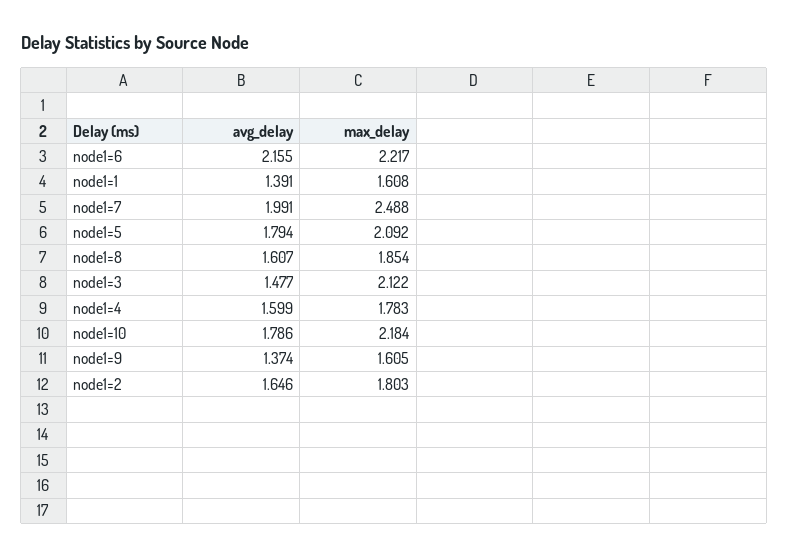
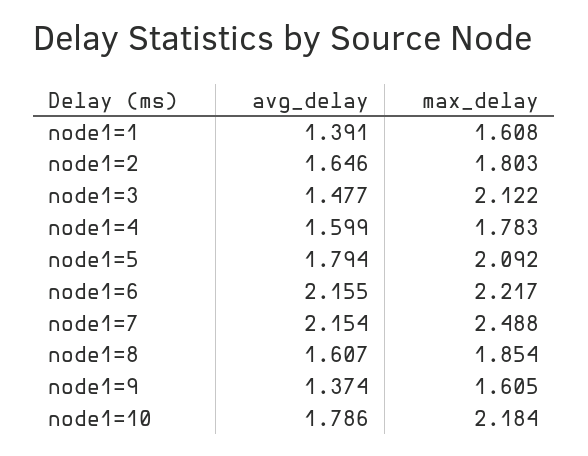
  {
    "avg_delay": {
      "node1=6": 2.155,
      "node1=1": 1.391,
-     "node1=7": 1.991,
+     "node1=7": 2.154,
      "node1=5": 1.794,
      "node1=8": 1.607,
      "node1=3": 1.477,
      "node1=4": 1.599,
      "node1=10": 1.786,
      "node1=9": 1.374,
      "node1=2": 1.646
    },
    "max_delay": {
      "node1=6": 2.217,
      "node1=1": 1.608,
      "node1=7": 2.488,
      "node1=5": 2.092,
      "node1=8": 1.854,
      "node1=3": 2.122,
      "node1=4": 1.783,
      "node1=10": 2.184,
      "node1=9": 1.605,
      "node1=2": 1.803
    }
  }

